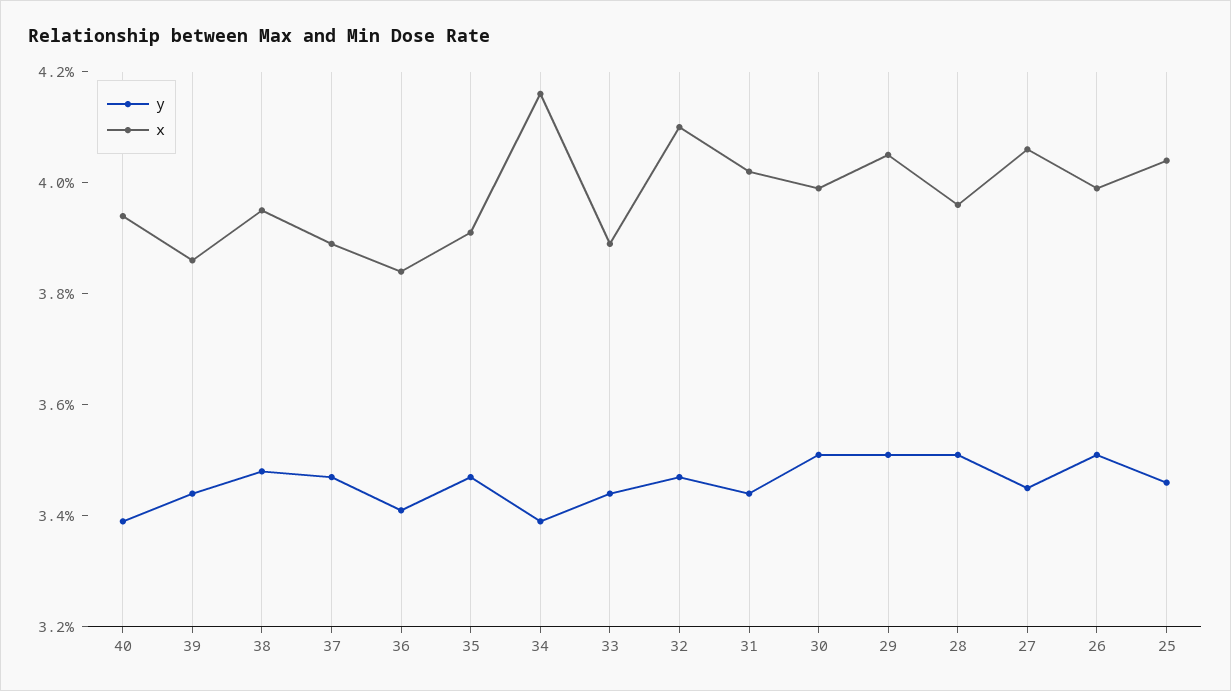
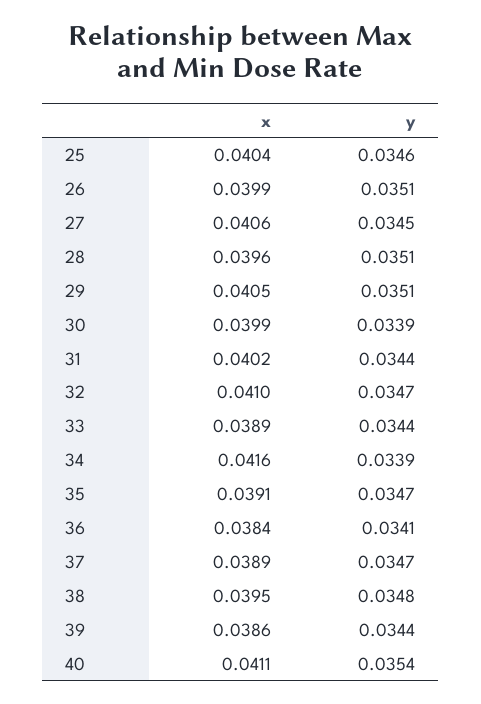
  {
    "y": {
-     "40": 0.034,
+     "40": 0.0354,
      "39": 0.0344,
      "38": 0.0348,
      "37": 0.0347,
      "36": 0.0341,
      "35": 0.0347,
      "34": 0.0339,
      "33": 0.0344,
      "32": 0.0347,
      "31": 0.0344,
-     "30": 0.035,
+     "30": 0.0339,
      "29": 0.0351,
      "28": 0.0351,
      "27": 0.0345,
      "26": 0.0351,
      "25": 0.0346
    },
    "x": {
-     "40": 0.0395,
+     "40": 0.0411,
      "39": 0.0386,
      "38": 0.0395,
      "37": 0.0389,
      "36": 0.0384,
      "35": 0.0391,
      "34": 0.0416,
      "33": 0.0389,
      "32": 0.041,
      "31": 0.0402,
      "30": 0.0399,
      "29": 0.0405,
      "28": 0.0396,
      "27": 0.0406,
      "26": 0.0399,
      "25": 0.0404
    }
  }

